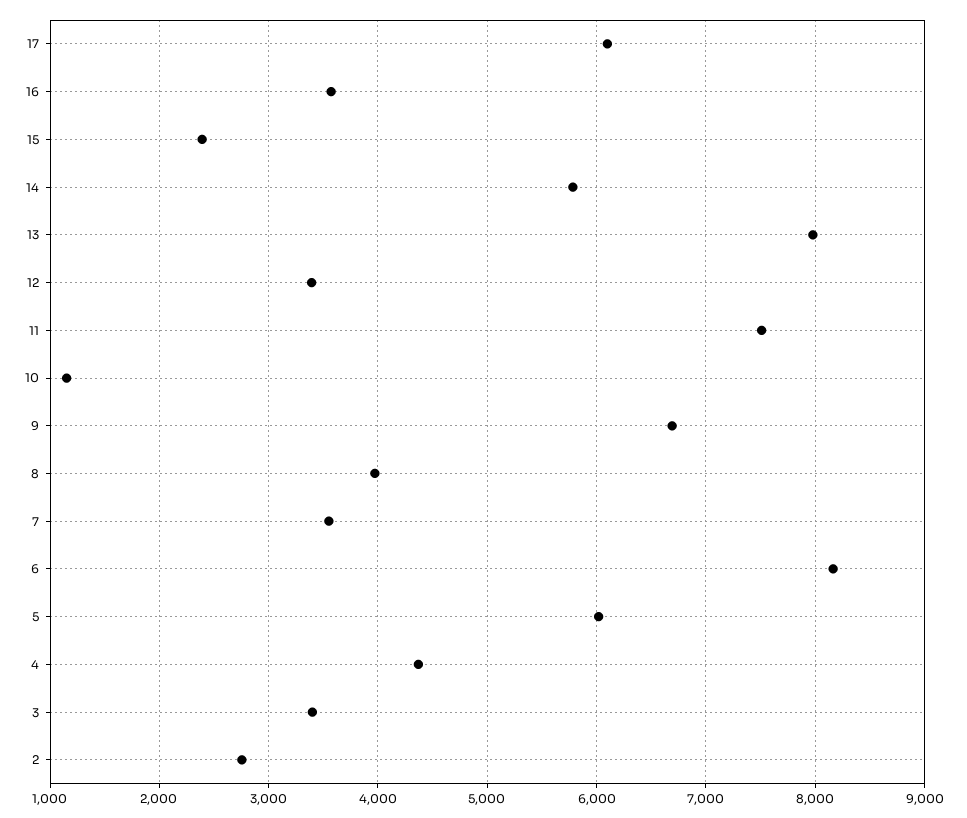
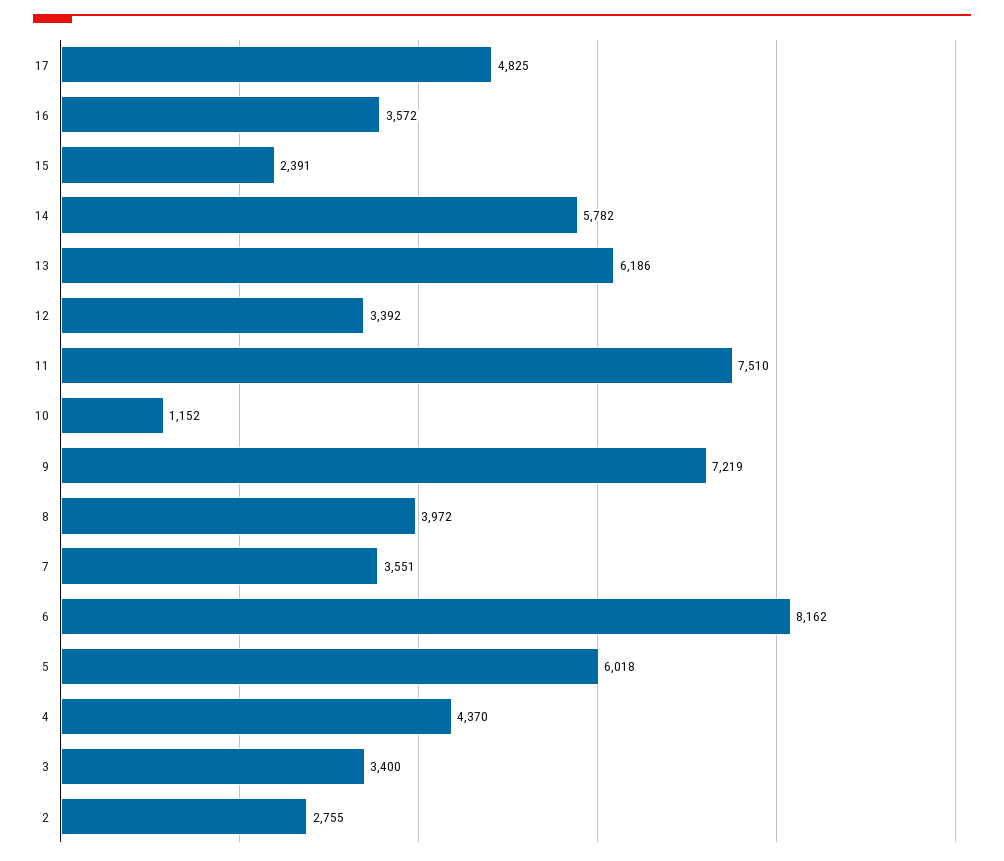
  {
-   "17": 6100,
+   "17": 4825,
    "16": 3572,
    "15": 2391,
    "14": 5782,
-   "13": 8000,
+   "13": 6186,
    "12": 3392,
    "11": 7510,
    "10": 1152,
-   "9": 6700,
+   "9": 7219,
    "8": 3972,
    "7": 3551,
    "6": 8162,
    "5": 6018,
    "4": 4370,
    "3": 3400,
    "2": 2755
  }

